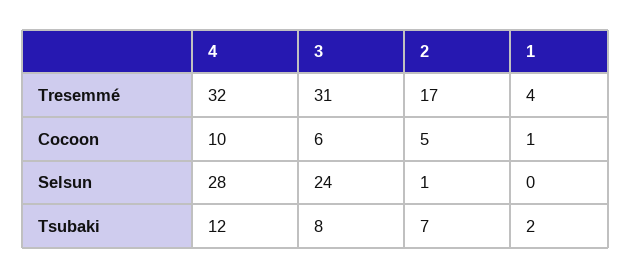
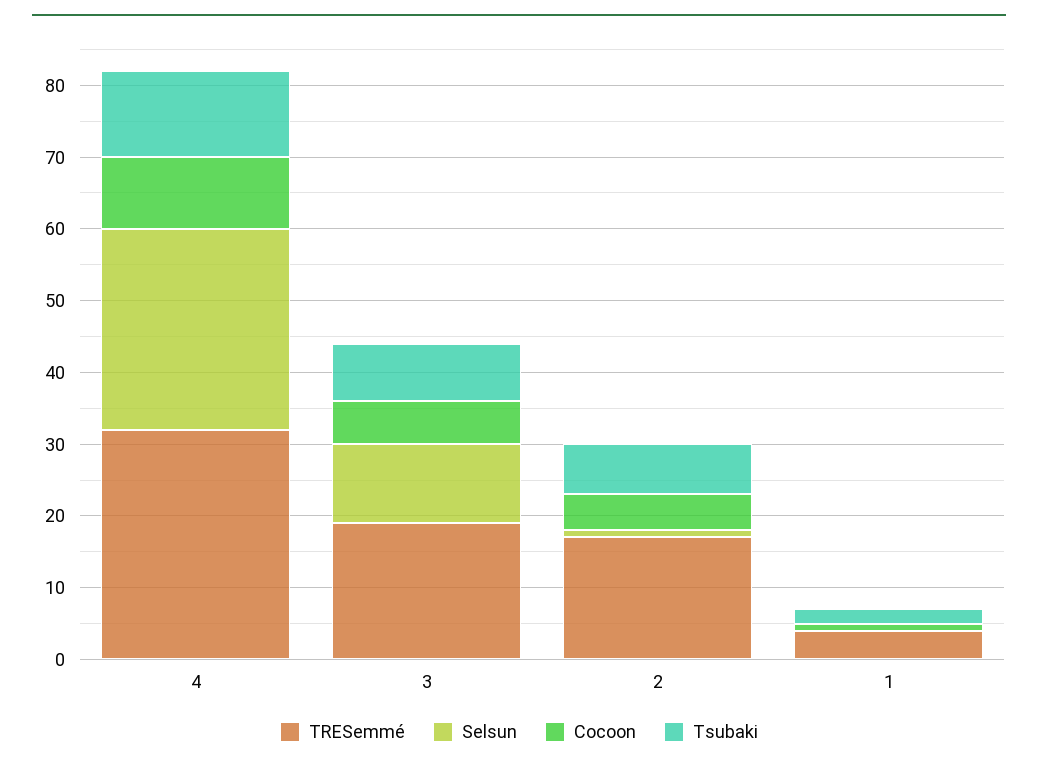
  {
    "Tresemmé": {
      "4": 32,
-     "3": 31,
+     "3": 20,
      "2": 17,
      "1": 4
    },
    "Cocoon": {
      "4": 10,
      "3": 6,
      "2": 5,
      "1": 1
    },
    "Selsun": {
      "4": 28,
-     "3": 24,
+     "3": 10,
      "2": 1,
      "1": 0
    },
    "Tsubaki": {
      "4": 12,
      "3": 8,
      "2": 7,
      "1": 2
    }
  }

